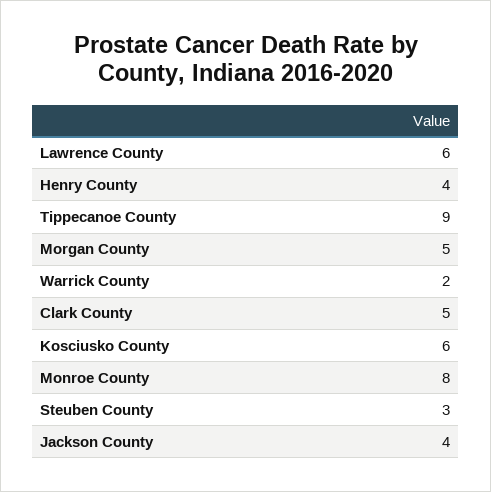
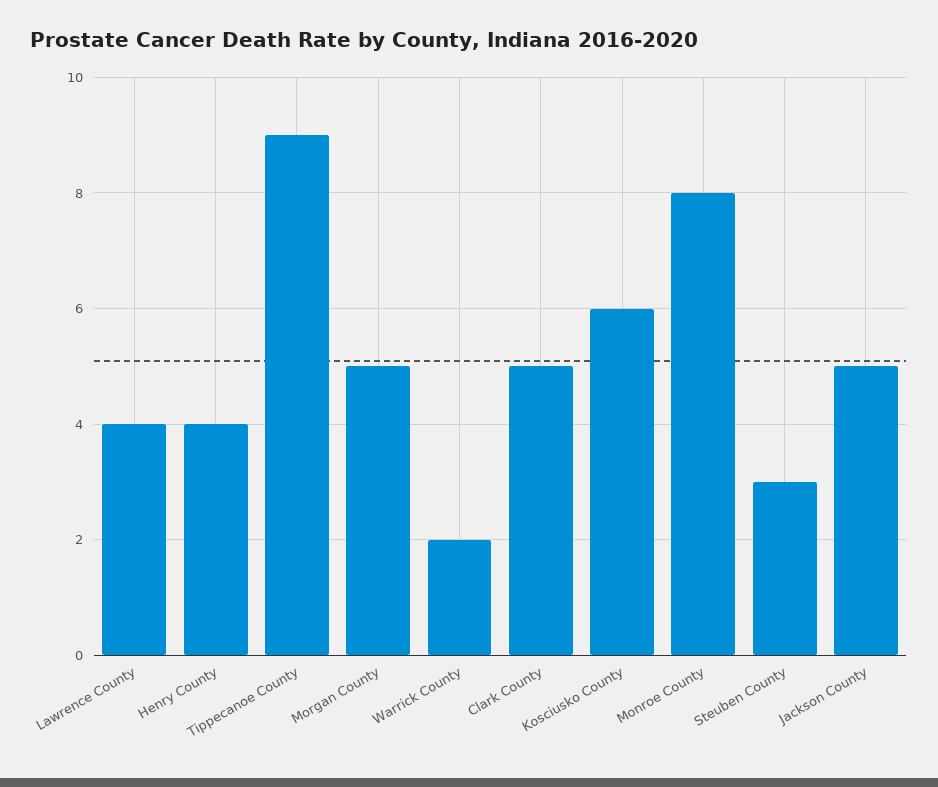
  {
-   "Lawrence County": 6,
+   "Lawrence County": 4,
    "Henry County": 4,
    "Tippecanoe County": 9,
    "Morgan County": 5,
    "Warrick County": 2,
    "Clark County": 5,
    "Kosciusko County": 6,
    "Monroe County": 8,
    "Steuben County": 3,
-   "Jackson County": 4
+   "Jackson County": 5
  }

